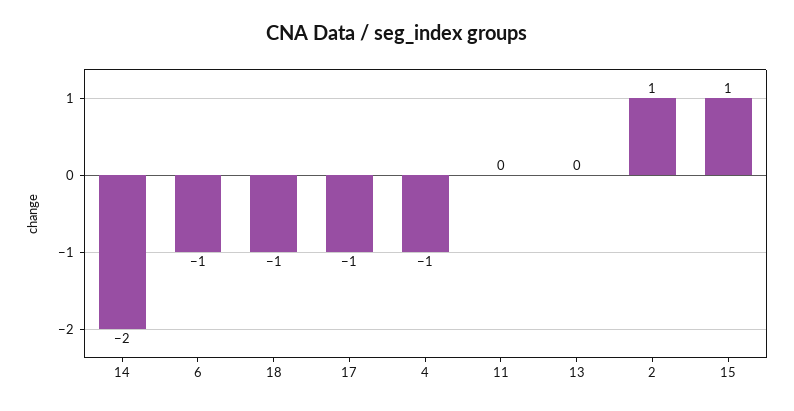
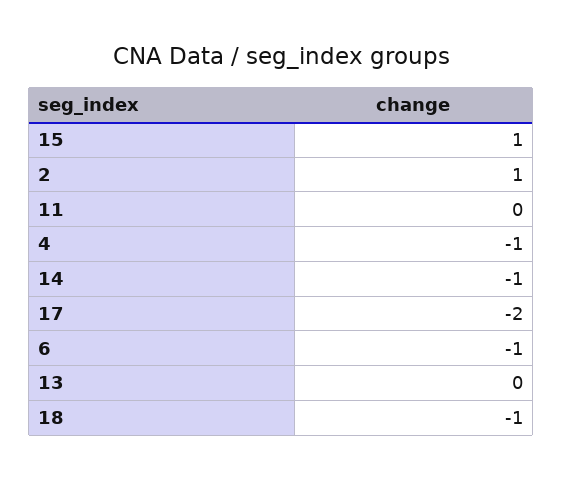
  {
-   "14": -2,
+   "14": -1,
    "6": -1,
    "18": -1,
-   "17": -1,
+   "17": -2,
    "4": -1,
    "11": 0,
    "13": 0,
    "2": 1,
    "15": 1
  }

